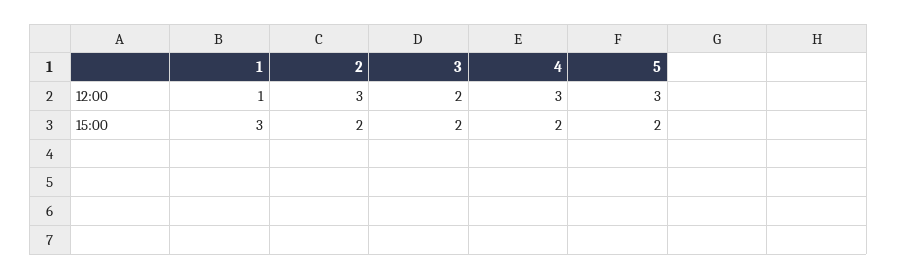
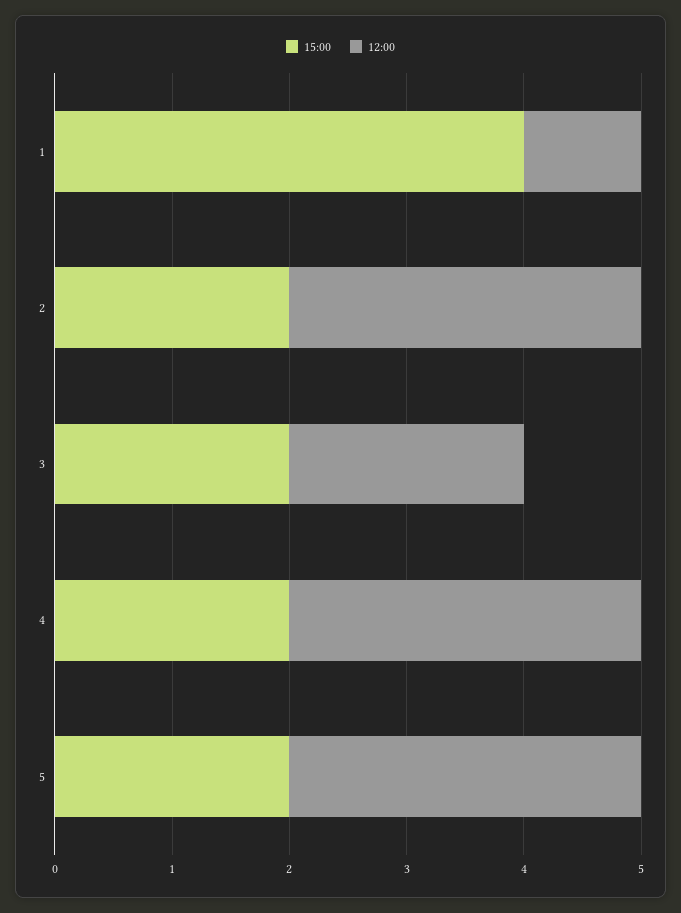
  {
    "12:00": {
      "1": 1,
      "2": 3,
      "3": 2,
      "4": 3,
      "5": 3
    },
    "15:00": {
-     "1": 3,
+     "1": 4,
      "2": 2,
      "3": 2,
      "4": 2,
      "5": 2
    }
  }

